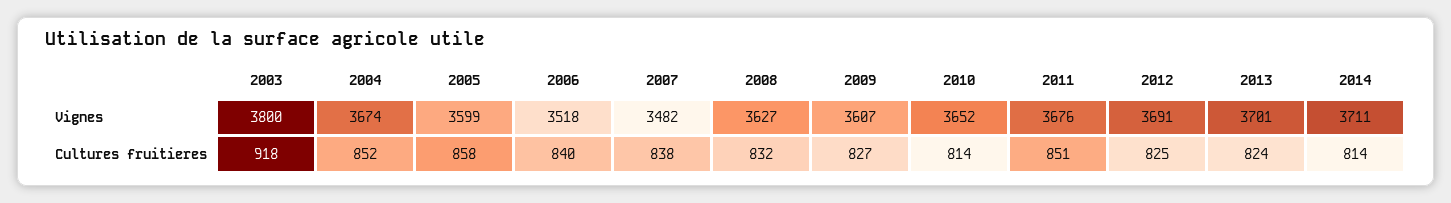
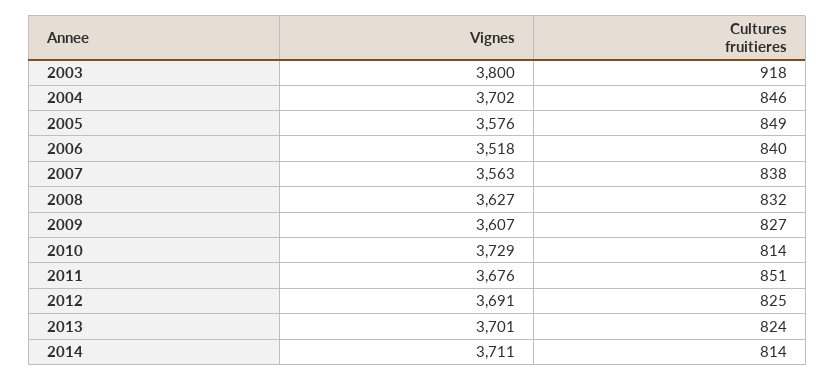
  {
    "2003": {
      "Vignes": 3800,
      "Cultures fruitieres": 918
    },
    "2004": {
-     "Vignes": 3674,
+     "Vignes": 3702,
-     "Cultures fruitieres": 852
+     "Cultures fruitieres": 846
    },
    "2005": {
-     "Vignes": 3599,
+     "Vignes": 3576,
-     "Cultures fruitieres": 858
+     "Cultures fruitieres": 849
    },
    "2006": {
      "Vignes": 3518,
      "Cultures fruitieres": 840
    },
    "2007": {
-     "Vignes": 3482,
+     "Vignes": 3563,
      "Cultures fruitieres": 838
    },
    "2008": {
      "Vignes": 3627,
      "Cultures fruitieres": 832
    },
    "2009": {
      "Vignes": 3607,
      "Cultures fruitieres": 827
    },
    "2010": {
-     "Vignes": 3652,
+     "Vignes": 3729,
      "Cultures fruitieres": 814
    },
    "2011": {
      "Vignes": 3676,
      "Cultures fruitieres": 851
    },
    "2012": {
      "Vignes": 3691,
      "Cultures fruitieres": 825
    },
    "2013": {
      "Vignes": 3701,
      "Cultures fruitieres": 824
    },
    "2014": {
      "Vignes": 3711,
      "Cultures fruitieres": 814
    }
  }

